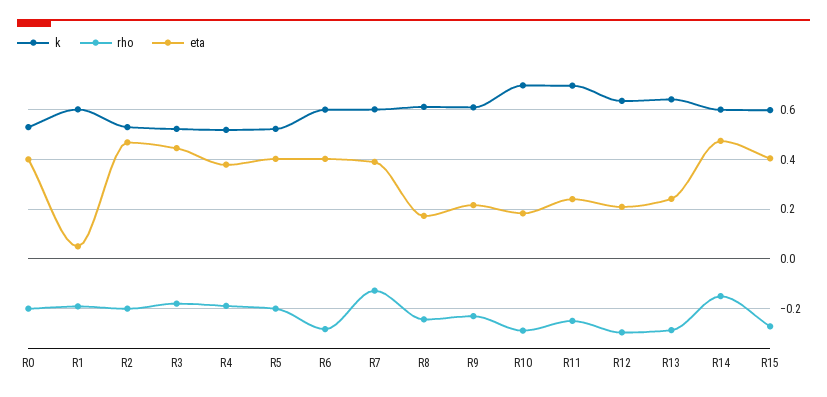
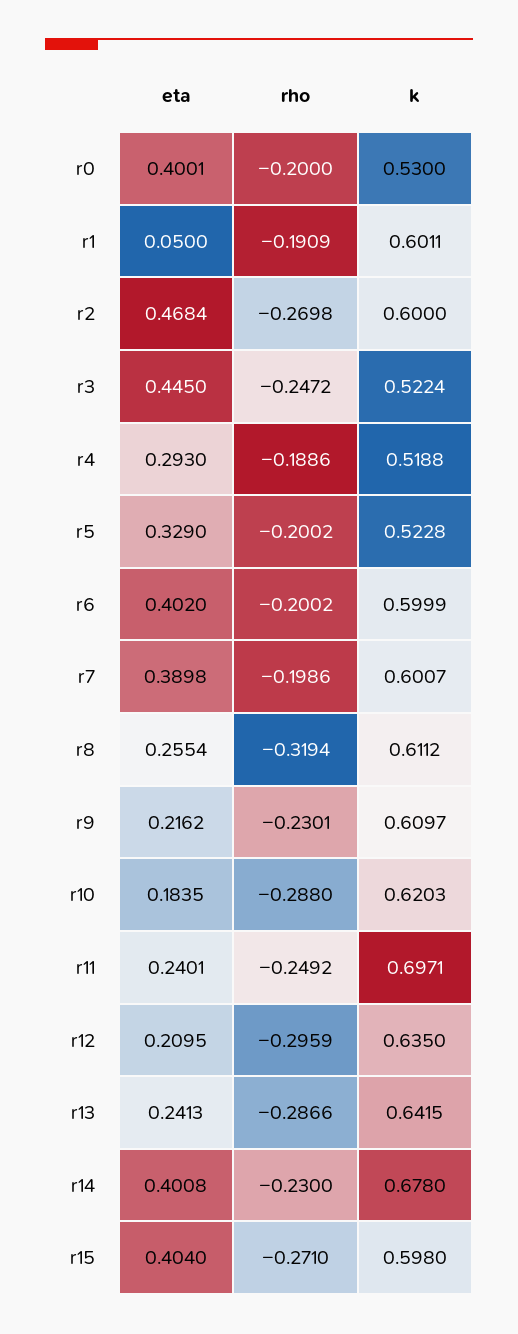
  {
    "k": {
      "R0": 0.53,
      "R1": 0.6011,
-     "R2": 0.525,
+     "R2": 0.6,
      "R3": 0.5224,
      "R4": 0.5188,
      "R5": 0.5228,
      "R6": 0.5999,
      "R7": 0.6007,
      "R8": 0.6112,
      "R9": 0.6097,
-     "R10": 0.7,
+     "R10": 0.6203,
      "R11": 0.6971,
      "R12": 0.635,
      "R13": 0.6415,
-     "R14": 0.6,
+     "R14": 0.678,
      "R15": 0.598
    },
    "rho": {
      "R0": -0.2,
      "R1": -0.1909,
-     "R2": -0.2,
+     "R2": -0.2698,
-     "R3": -0.175,
+     "R3": -0.2472,
      "R4": -0.1886,
      "R5": -0.2002,
-     "R6": -0.275,
+     "R6": -0.2002,
-     "R7": -0.125,
+     "R7": -0.1986,
-     "R8": -0.25,
+     "R8": -0.3194,
      "R9": -0.2301,
      "R10": -0.288,
      "R11": -0.2492,
      "R12": -0.2959,
      "R13": -0.2866,
-     "R14": -0.15,
+     "R14": -0.23,
      "R15": -0.271
    },
    "eta": {
      "R0": 0.4001,
      "R1": 0.05,
      "R2": 0.4684,
      "R3": 0.445,
-     "R4": 0.375,
+     "R4": 0.293,
-     "R5": 0.4,
+     "R5": 0.329,
      "R6": 0.402,
      "R7": 0.3898,
-     "R8": 0.175,
+     "R8": 0.2554,
      "R9": 0.2162,
      "R10": 0.1835,
      "R11": 0.2401,
      "R12": 0.2095,
      "R13": 0.2413,
-     "R14": 0.475,
+     "R14": 0.4008,
      "R15": 0.404
    }
  }

